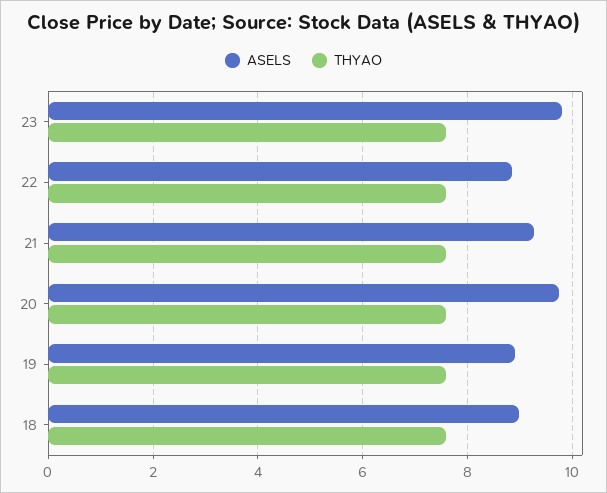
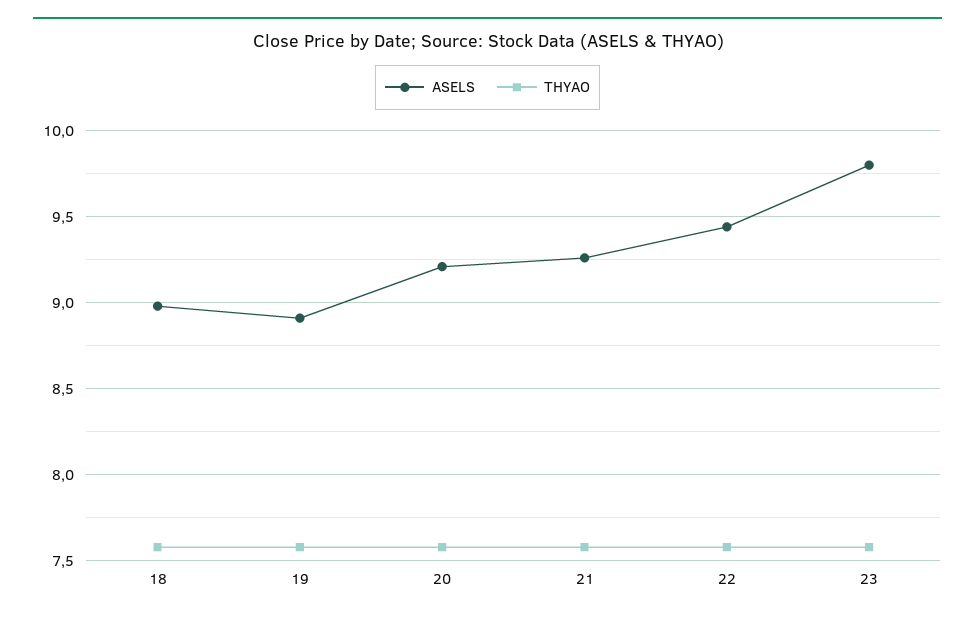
  {
    "ASELS": {
      "23": 9.8,
-     "22": 8.8,
+     "22": 9.45,
      "21": 9.25,
-     "20": 9.8,
+     "20": 9.2,
      "19": 8.9,
      "18": 9
    },
    "THYAO": {
      "23": 7.6,
      "22": 7.6,
      "21": 7.6,
      "20": 7.6,
      "19": 7.6,
      "18": 7.6
    }
  }

